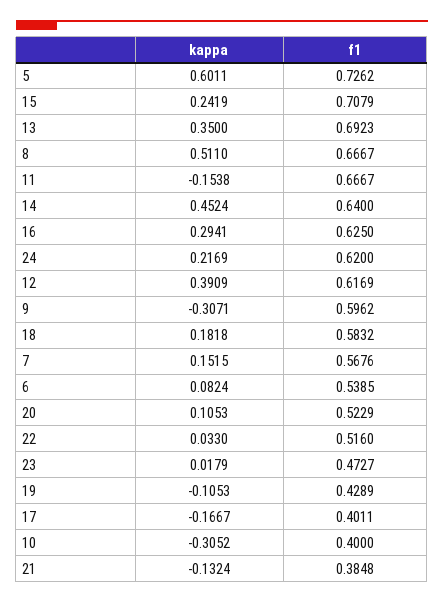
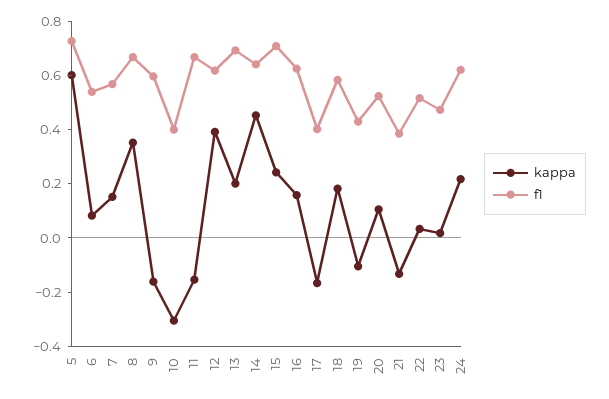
  {
    "kappa": {
      "5": 0.6011,
      "15": 0.2419,
-     "13": 0.35,
+     "13": 0.2,
-     "8": 0.511,
+     "8": 0.35,
      "11": -0.1538,
      "14": 0.4524,
-     "16": 0.2941,
+     "16": 0.15,
      "24": 0.2169,
      "12": 0.3909,
-     "9": -0.3071,
+     "9": -0.15,
      "18": 0.1818,
      "7": 0.1515,
      "6": 0.0824,
      "20": 0.1053,
      "22": 0.033,
      "23": 0.0179,
      "19": -0.1053,
      "17": -0.1667,
      "10": -0.3052,
      "21": -0.1324
    },
    "f1": {
      "5": 0.7262,
      "15": 0.7079,
      "13": 0.6923,
      "8": 0.6667,
      "11": 0.6667,
      "14": 0.64,
      "16": 0.625,
      "24": 0.62,
      "12": 0.6169,
      "9": 0.5962,
      "18": 0.5832,
      "7": 0.5676,
      "6": 0.5385,
      "20": 0.5229,
      "22": 0.516,
      "23": 0.4727,
      "19": 0.4289,
      "17": 0.4011,
      "10": 0.4,
      "21": 0.3848
    }
  }

